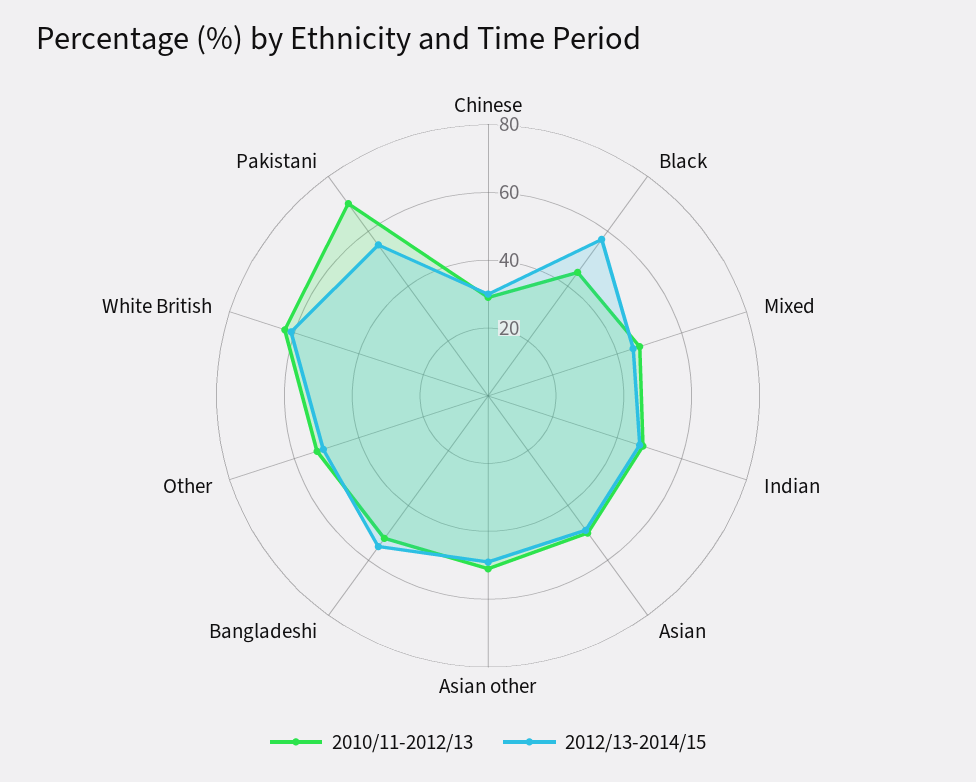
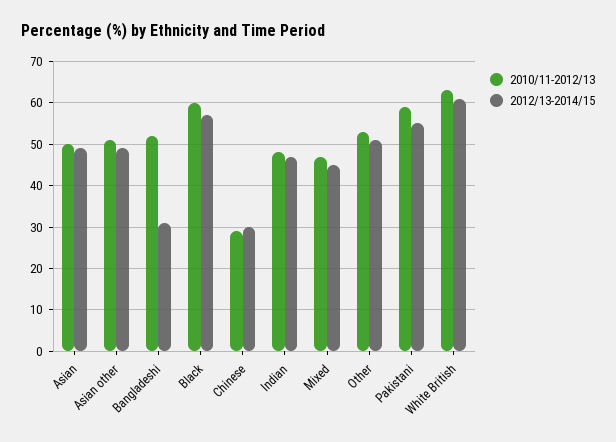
  {
    "2010/11-2012/13": {
      "Chinese": 30,
-     "Black": 45,
+     "Black": 60,
      "Mixed": 45,
      "Indian": 50,
      "Asian": 50,
      "Asian other": 50,
      "Bangladeshi": 50,
      "Other": 55,
      "White British": 65,
-     "Pakistani": 70
+     "Pakistani": 60
    },
    "2012/13-2014/15": {
      "Chinese": 30,
      "Black": 55,
      "Mixed": 45,
      "Indian": 45,
      "Asian": 50,
      "Asian other": 50,
-     "Bangladeshi": 55,
+     "Bangladeshi": 30,
      "Other": 50,
      "White British": 60,
      "Pakistani": 55
    }
  }

